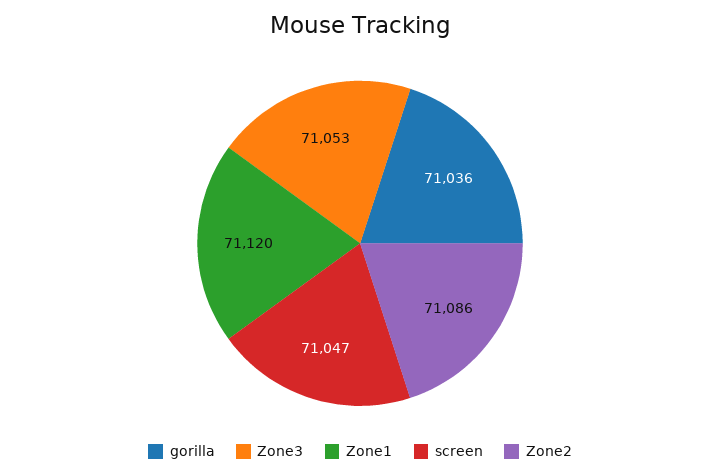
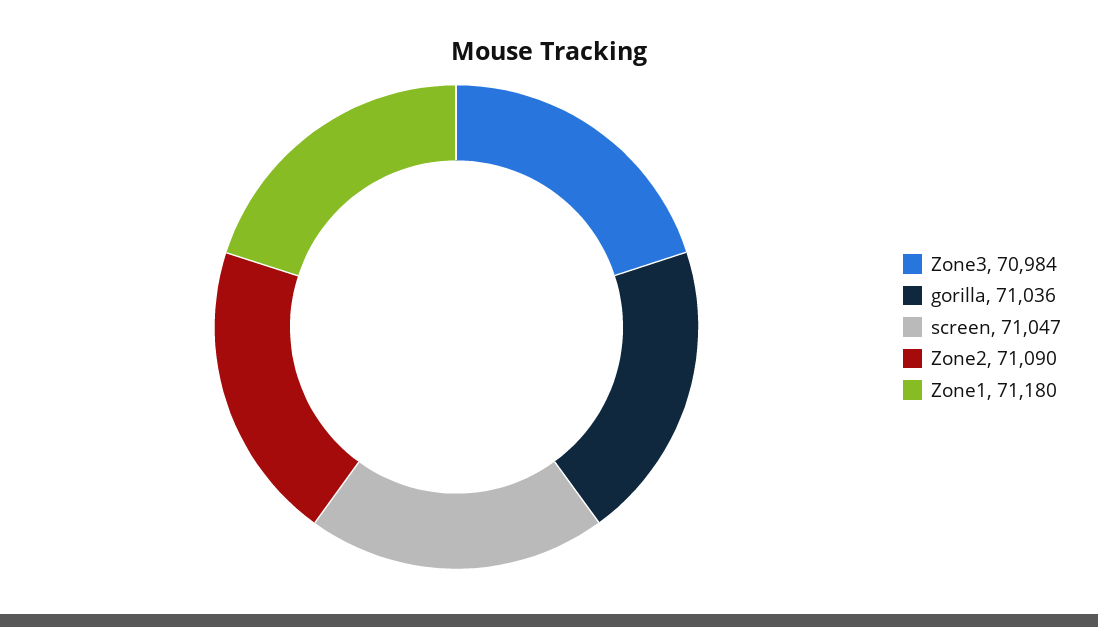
  {
    "gorilla": 71036,
-   "Zone3": 71053,
+   "Zone3": 70984,
-   "Zone1": 71120,
+   "Zone1": 71180,
    "screen": 71047,
-   "Zone2": 71086
+   "Zone2": 71090
  }

